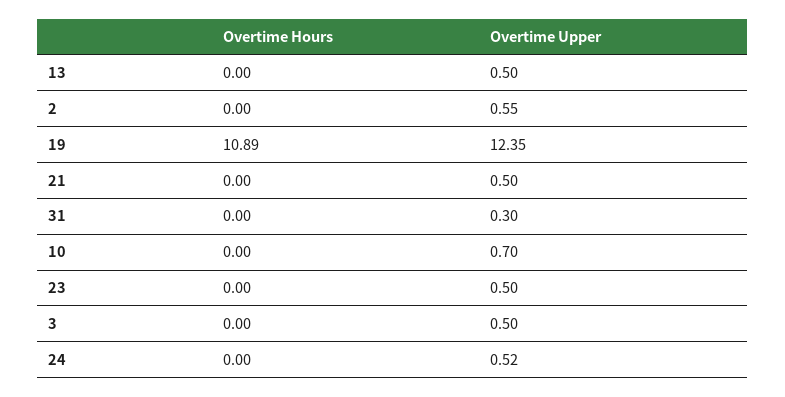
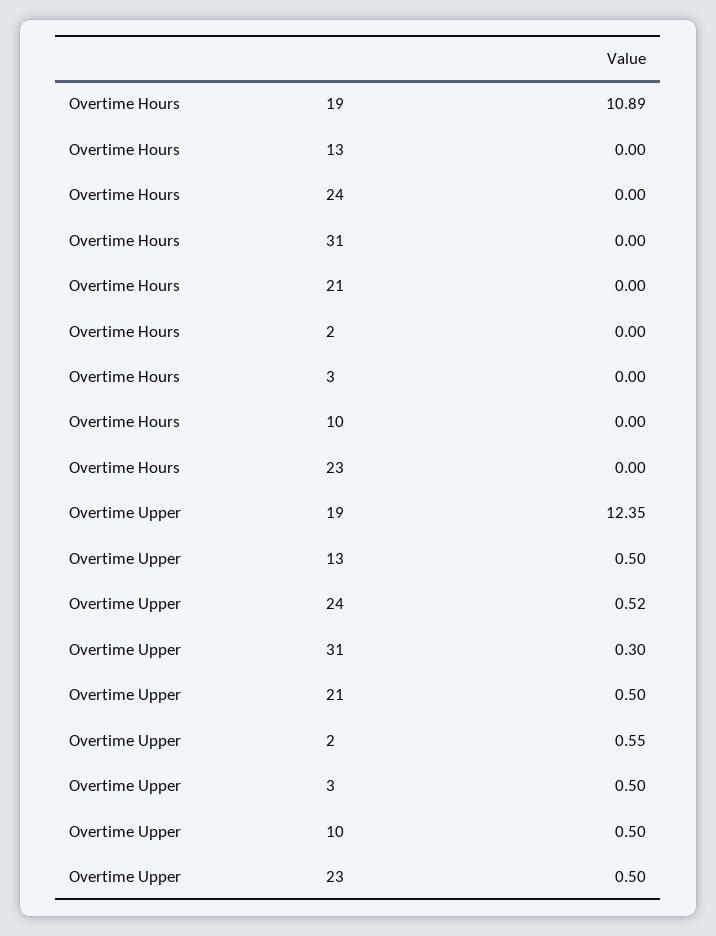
  {
    "Overtime Hours": {
      "13": 0,
      "2": 0,
      "19": 10.89,
      "21": 0,
      "31": 0,
      "10": 0,
      "23": 0,
      "3": 0,
      "24": 0
    },
    "Overtime Upper": {
      "13": 0.5,
      "2": 0.55,
      "19": 12.35,
      "21": 0.5,
      "31": 0.3,
-     "10": 0.7,
+     "10": 0.5,
      "23": 0.5,
      "3": 0.5,
      "24": 0.52
    }
  }

